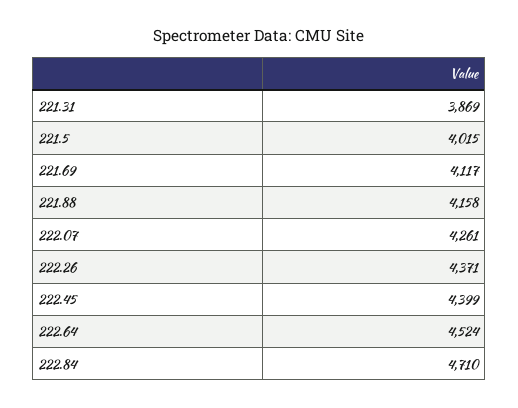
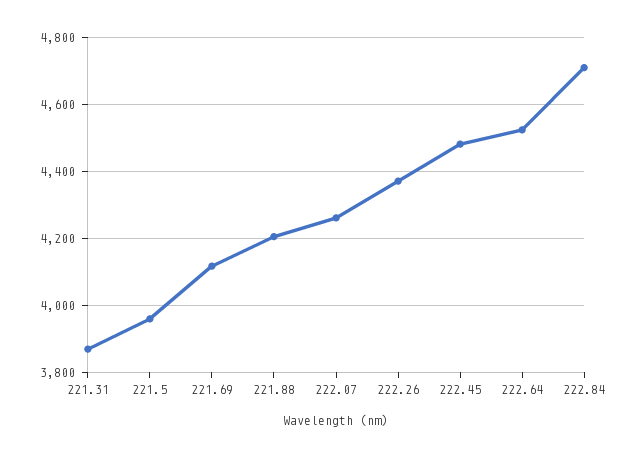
  {
    "221.31": 3869,
-   "221.5": 4015,
+   "221.5": 3960,
    "221.69": 4117,
-   "221.88": 4158,
+   "221.88": 4200,
    "222.07": 4261,
    "222.26": 4371,
-   "222.45": 4399,
+   "222.45": 4480,
    "222.64": 4524,
    "222.84": 4710
  }

